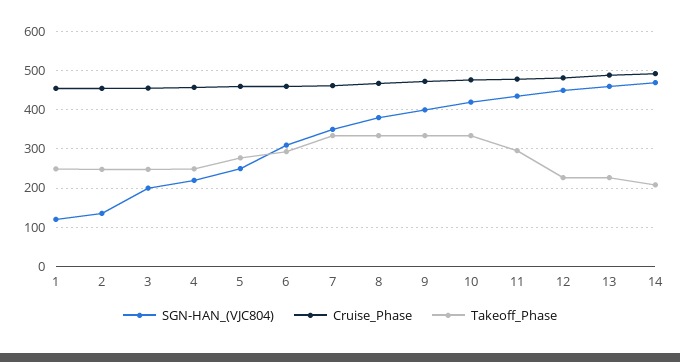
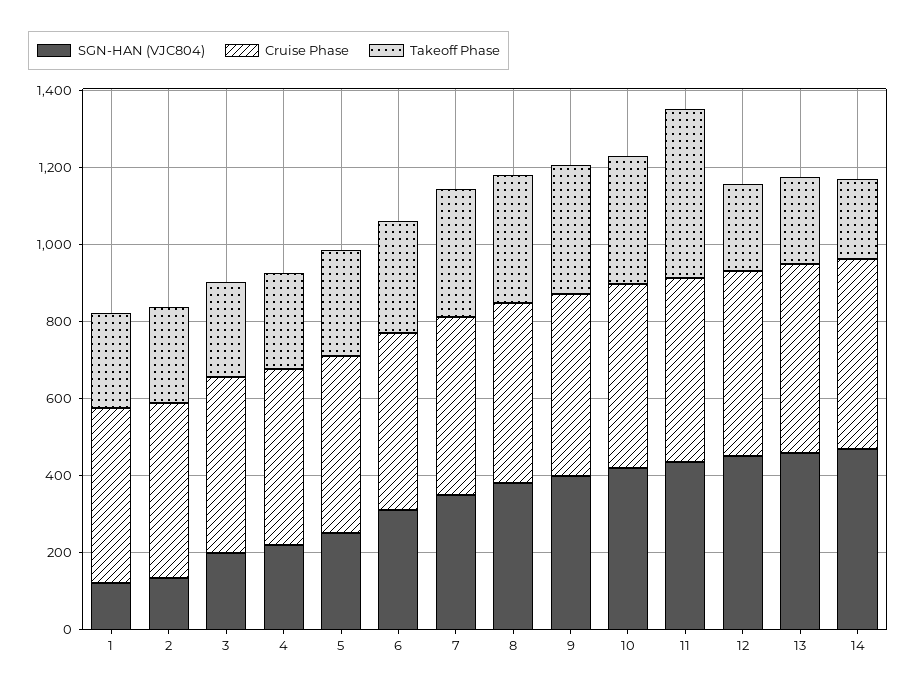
  {
    "SGN-HAN_(VJC804)": {
      "1": 120,
      "2": 140,
      "3": 200,
      "4": 220,
      "5": 260,
      "6": 320,
      "7": 360,
      "8": 380,
      "9": 400,
      "10": 420,
      "11": 440,
      "12": 460,
      "13": 460,
      "14": 480
    },
    "Cruise_Phase": {
      "1": 460,
      "2": 460,
      "3": 460,
      "4": 460,
      "5": 460,
      "6": 460,
      "7": 460,
      "8": 460,
      "9": 480,
      "10": 480,
      "11": 480,
      "12": 480,
      "13": 480,
      "14": 500
    },
    "Takeoff_Phase": {
      "1": 240,
      "2": 240,
      "3": 240,
      "4": 240,
      "5": 280,
      "6": 300,
      "7": 340,
      "8": 340,
      "9": 340,
      "10": 340,
-     "11": 300,
+     "11": 450,
      "12": 220,
      "13": 220,
      "14": 200
    }
  }

